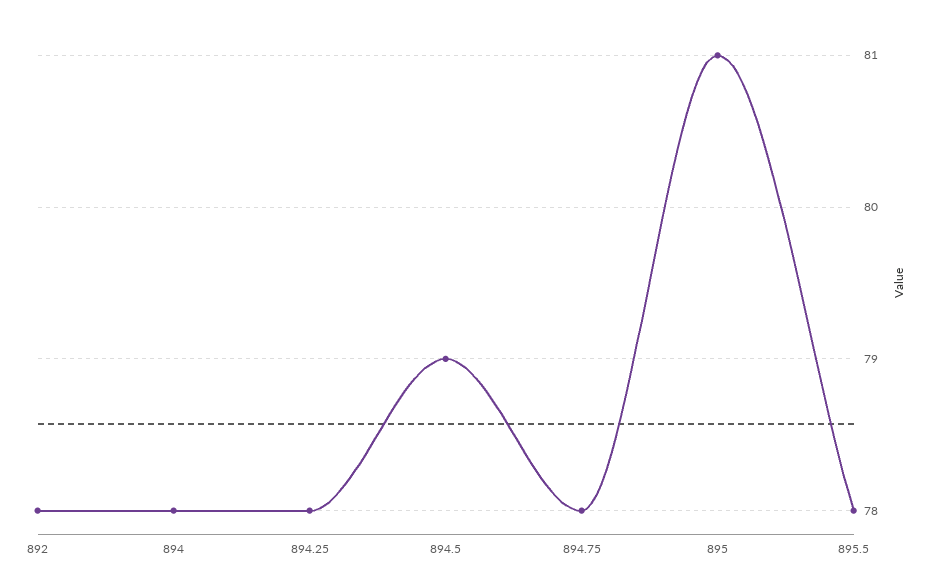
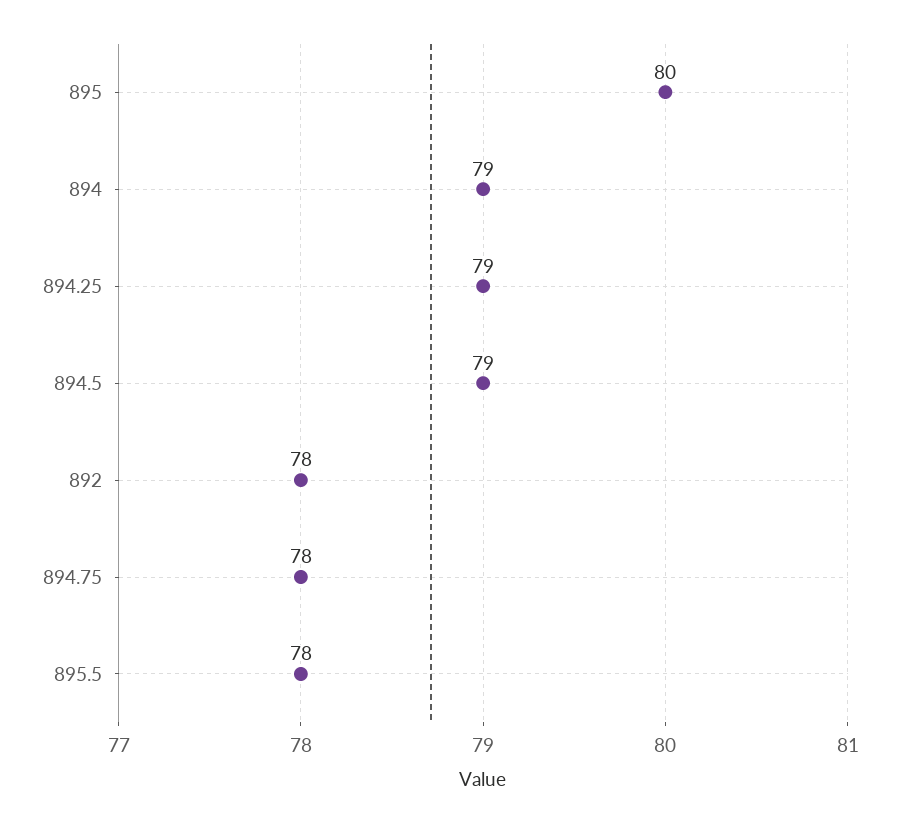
  {
    "892": 78,
-   "894": 78,
+   "894": 79,
-   "894.25": 78,
+   "894.25": 79,
    "894.5": 79,
    "894.75": 78,
-   "895": 81,
+   "895": 80,
    "895.5": 78
  }

